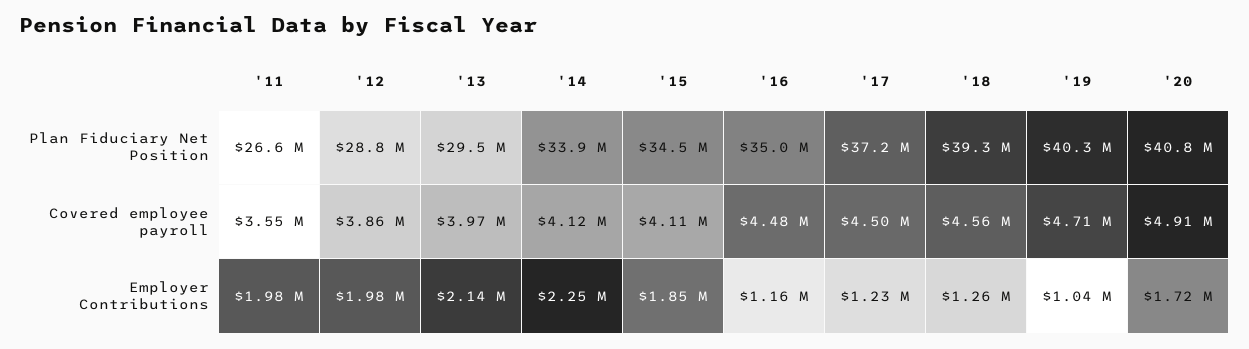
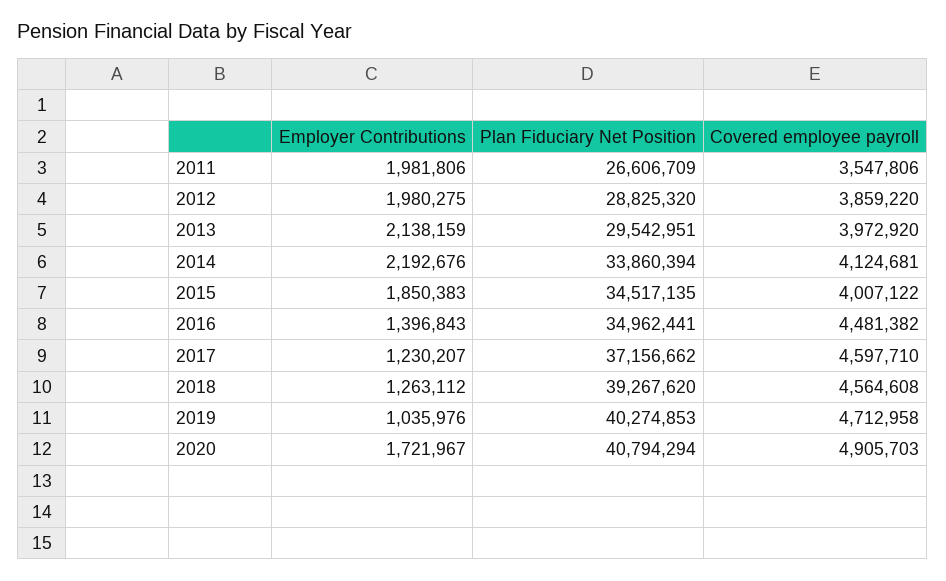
  {
    "'11": {
      "Plan Fiduciary Net Position": 26606709,
      "Covered employee payroll": 3547806,
      "Employer Contributions": 1981806
    },
    "'12": {
      "Plan Fiduciary Net Position": 28825320,
      "Covered employee payroll": 3859220,
      "Employer Contributions": 1980275
    },
    "'13": {
      "Plan Fiduciary Net Position": 29542951,
      "Covered employee payroll": 3972920,
      "Employer Contributions": 2138159
    },
    "'14": {
      "Plan Fiduciary Net Position": 33860394,
      "Covered employee payroll": 4124681,
-     "Employer Contributions": 2250000
+     "Employer Contributions": 2192676
    },
    "'15": {
      "Plan Fiduciary Net Position": 34517135,
-     "Covered employee payroll": 4110000,
+     "Covered employee payroll": 4007122,
      "Employer Contributions": 1850383
    },
    "'16": {
      "Plan Fiduciary Net Position": 34962441,
      "Covered employee payroll": 4481382,
-     "Employer Contributions": 1160000
+     "Employer Contributions": 1396843
    },
    "'17": {
      "Plan Fiduciary Net Position": 37156662,
-     "Covered employee payroll": 4500000,
+     "Covered employee payroll": 4597710,
      "Employer Contributions": 1230207
    },
    "'18": {
      "Plan Fiduciary Net Position": 39267620,
      "Covered employee payroll": 4564608,
      "Employer Contributions": 1263112
    },
    "'19": {
      "Plan Fiduciary Net Position": 40274853,
      "Covered employee payroll": 4712958,
      "Employer Contributions": 1035976
    },
    "'20": {
      "Plan Fiduciary Net Position": 40794294,
      "Covered employee payroll": 4905703,
      "Employer Contributions": 1721967
    }
  }

